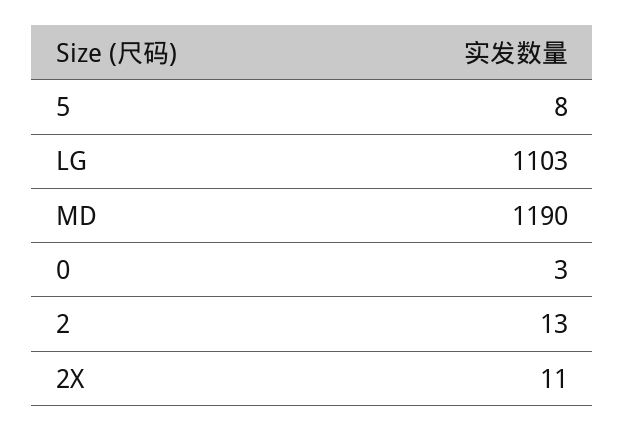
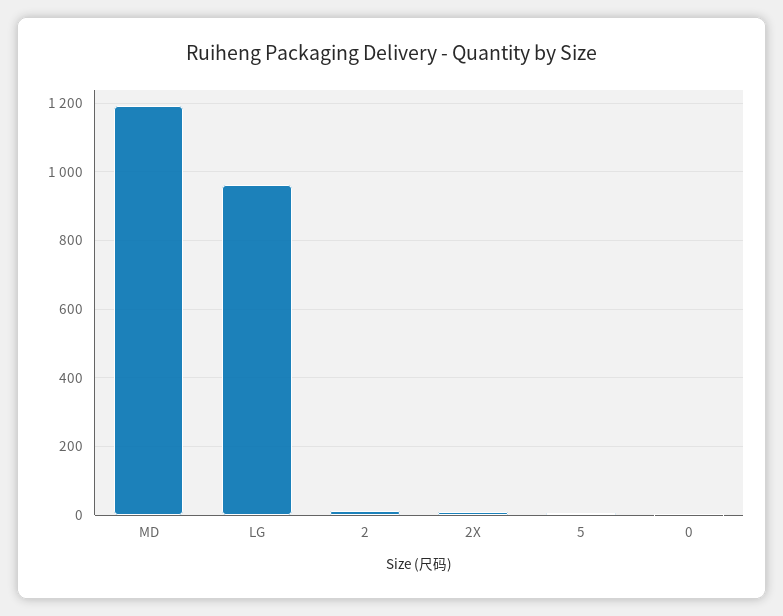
  {
    "5": 8,
-   "LG": 1103,
+   "LG": 960,
    "MD": 1190,
    "0": 3,
    "2": 13,
    "2X": 11
  }

